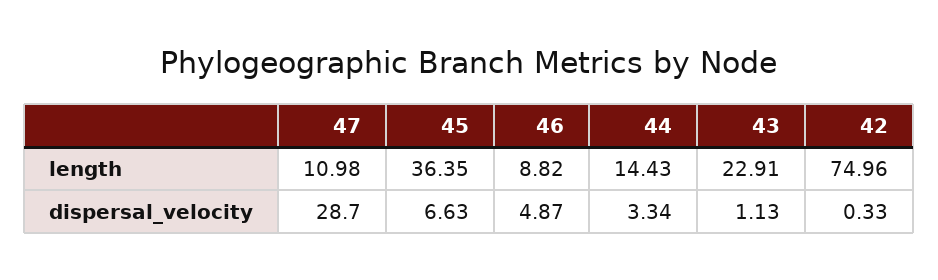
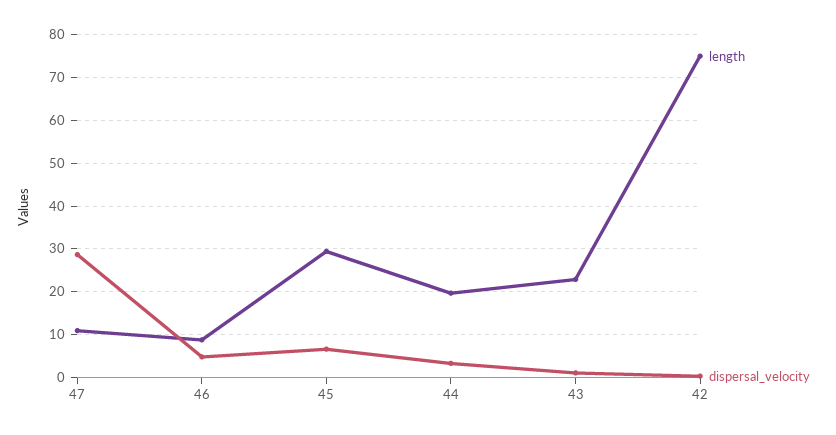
  {
    "length": {
      "47": 10.98,
-     "45": 36.35,
+     "45": 30,
      "46": 8.82,
-     "44": 14.43,
+     "44": 20,
      "43": 22.91,
      "42": 74.96
    },
    "dispersal_velocity": {
      "47": 28.7,
      "45": 6.63,
      "46": 4.87,
      "44": 3.34,
      "43": 1.13,
      "42": 0.33
    }
  }

